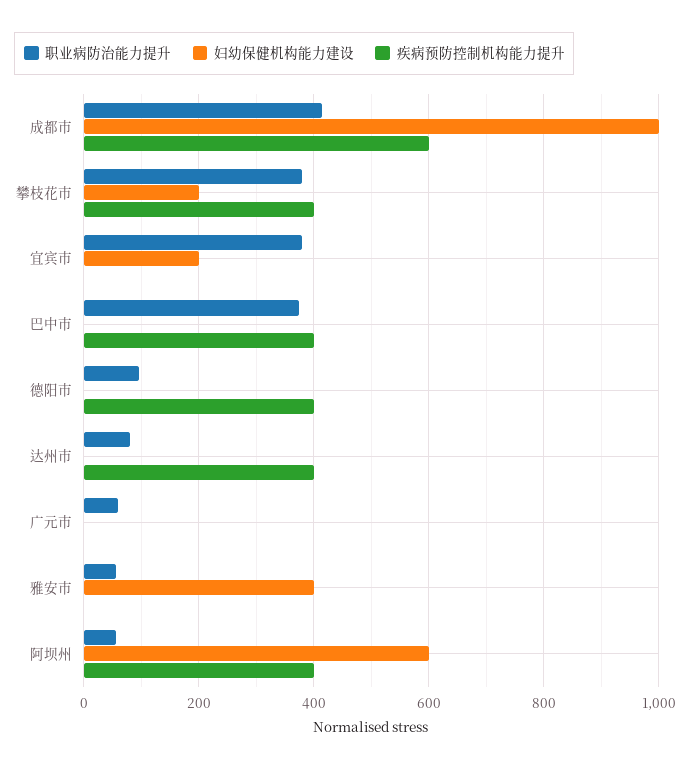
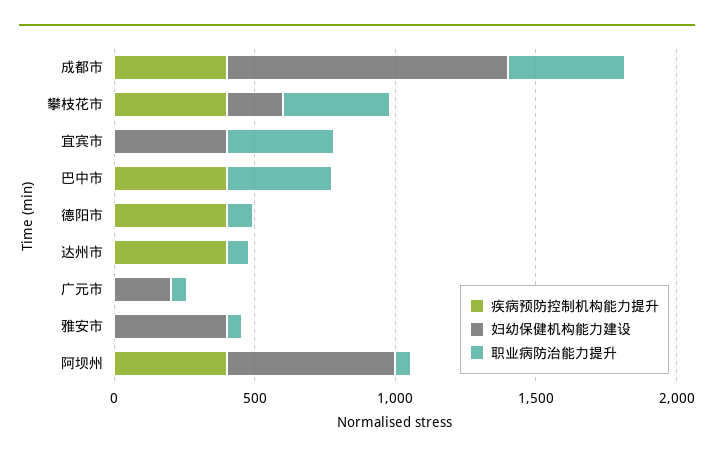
  {
    "职业病防治能力提升": {
      "成都市": 420,
      "攀枝花市": 380,
      "宜宾市": 380,
      "巴中市": 380,
      "德阳市": 100,
      "达州市": 80,
      "广元市": 60,
      "雅安市": 60,
      "阿坝州": 60
    },
    "妇幼保健机构能力建设": {
      "成都市": 1000,
      "攀枝花市": 200,
-     "宜宾市": 200,
+     "宜宾市": 400,
      "巴中市": 0,
      "德阳市": 0,
      "达州市": 0,
-     "广元市": 0,
+     "广元市": 200,
      "雅安市": 400,
      "阿坝州": 600
    },
    "疾病预防控制机构能力提升": {
-     "成都市": 600,
+     "成都市": 400,
      "攀枝花市": 400,
      "宜宾市": 0,
      "巴中市": 400,
      "德阳市": 400,
      "达州市": 400,
      "广元市": 0,
      "雅安市": 0,
      "阿坝州": 400
    }
  }

